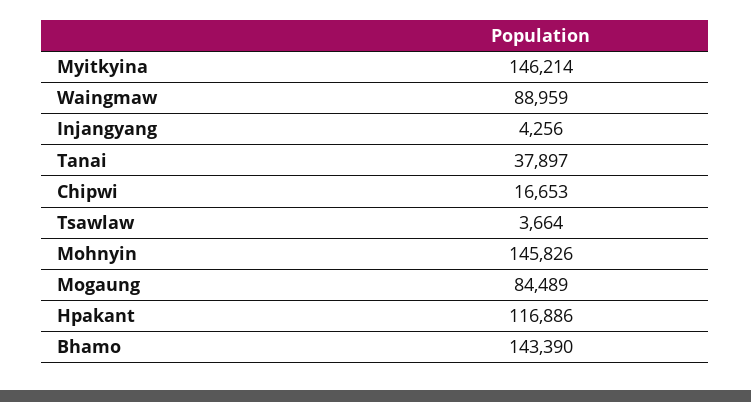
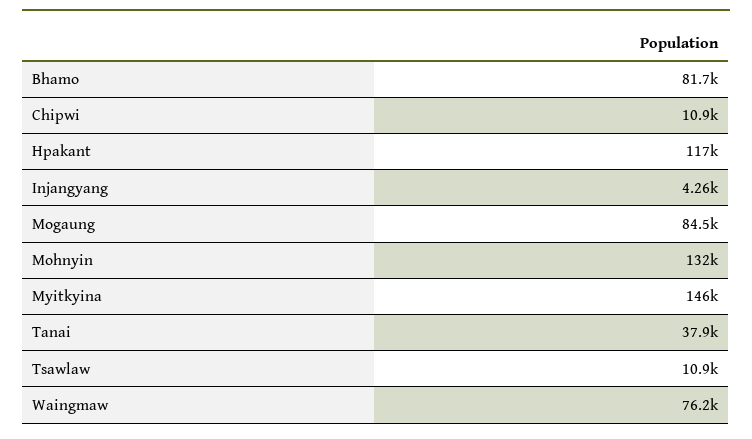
  {
    "Myitkyina": 146214,
-   "Waingmaw": 88959,
+   "Waingmaw": 76200,
    "Injangyang": 4256,
    "Tanai": 37897,
-   "Chipwi": 16653,
+   "Chipwi": 10900,
-   "Tsawlaw": 3664,
+   "Tsawlaw": 10900,
-   "Mohnyin": 145826,
+   "Mohnyin": 132000,
    "Mogaung": 84489,
    "Hpakant": 116886,
-   "Bhamo": 143390
+   "Bhamo": 81700
  }

